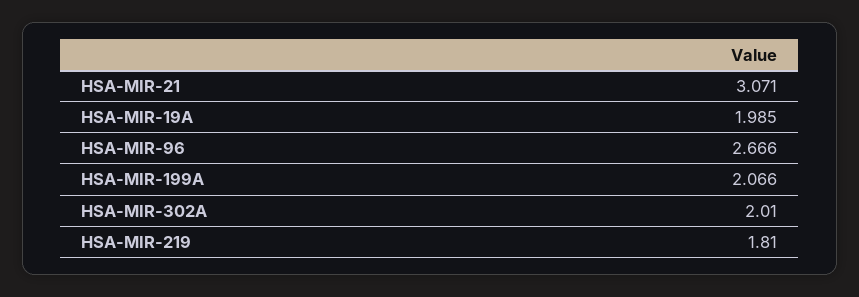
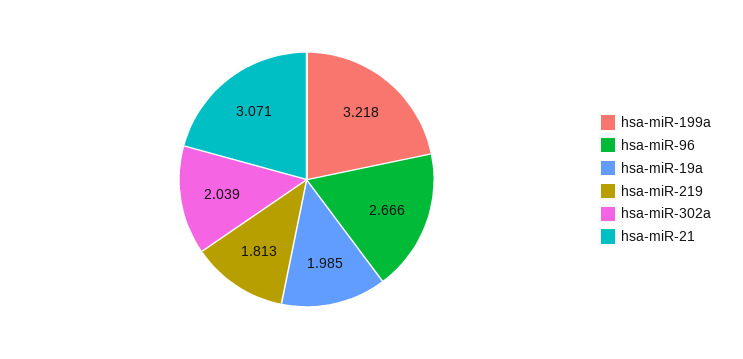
  {
    "HSA-MIR-21": 3.071,
    "HSA-MIR-19A": 1.985,
    "HSA-MIR-96": 2.666,
-   "HSA-MIR-199A": 2.066,
+   "HSA-MIR-199A": 3.218,
-   "HSA-MIR-302A": 2.01,
+   "HSA-MIR-302A": 2.039,
-   "HSA-MIR-219": 1.81
+   "HSA-MIR-219": 1.813
  }

